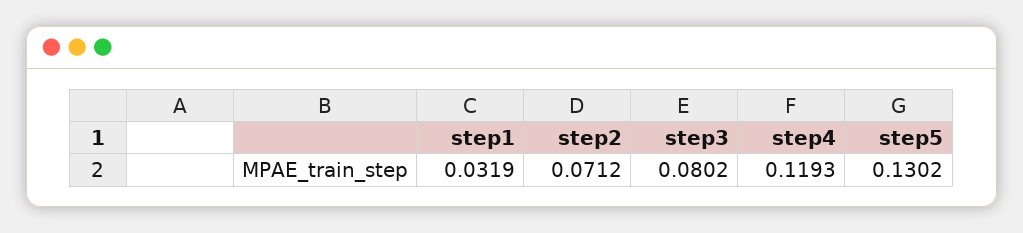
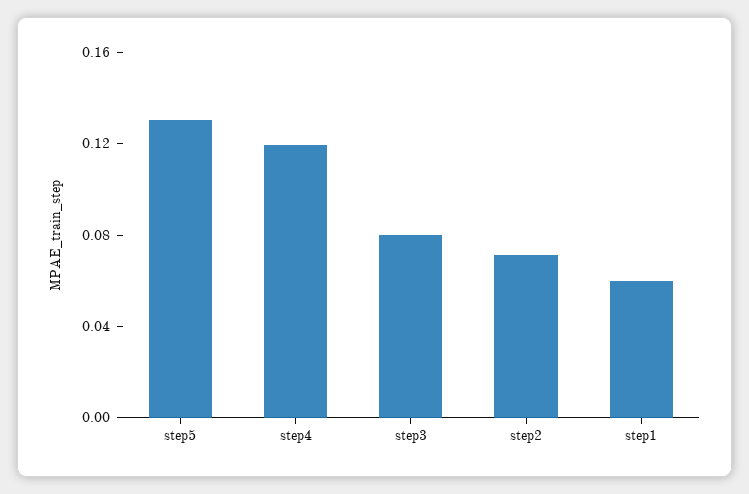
  {
-   "step1": 0.0319,
+   "step1": 0.06,
    "step2": 0.0712,
    "step3": 0.0802,
    "step4": 0.1193,
    "step5": 0.1302
  }

